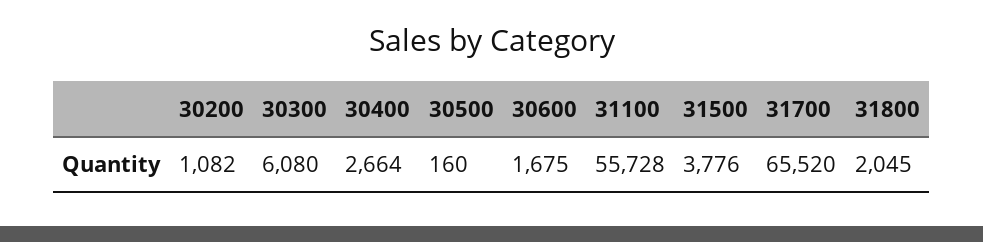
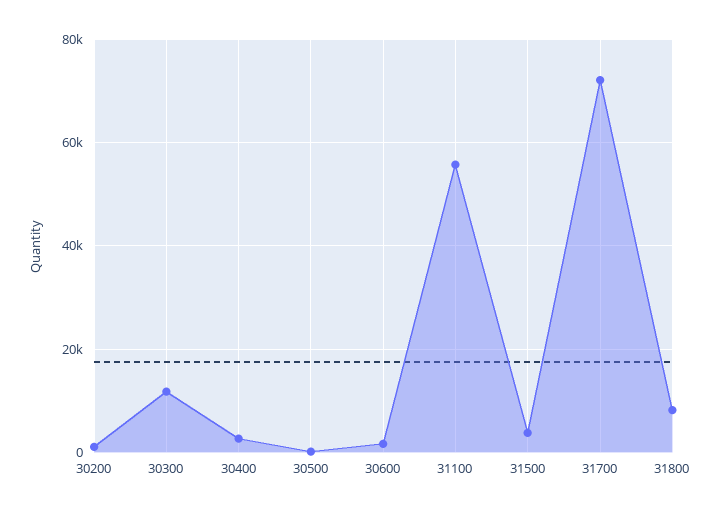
  {
    "30200": 1082,
-   "30300": 6080,
+   "30300": 12000,
    "30400": 2664,
    "30500": 160,
    "30600": 1675,
    "31100": 55728,
    "31500": 3776,
-   "31700": 65520,
+   "31700": 72000,
-   "31800": 2045
+   "31800": 8000
  }

